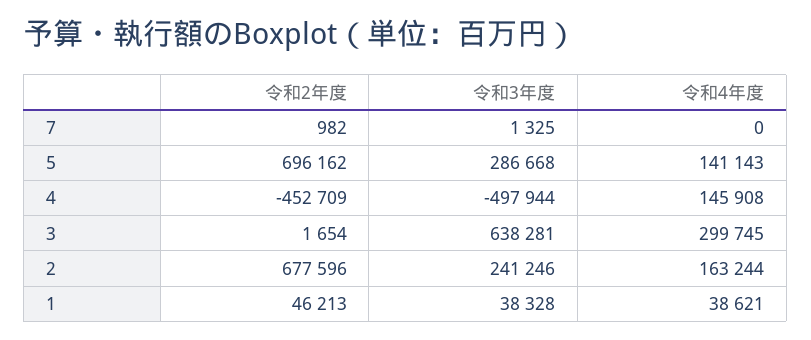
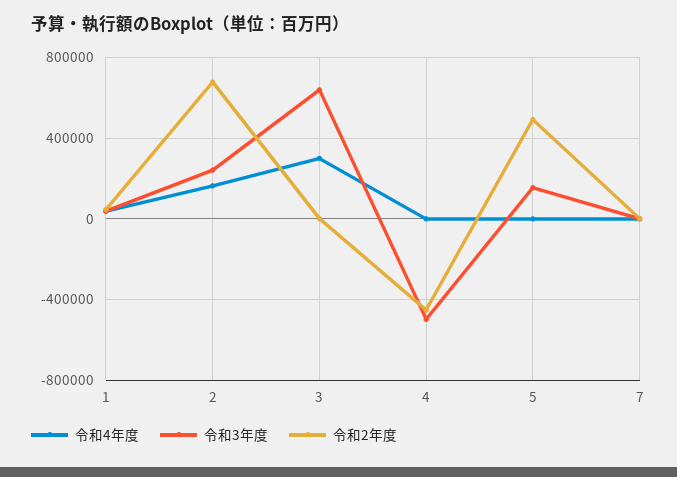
  {
    "令和2年度": {
      "7": 982,
-     "5": 696162,
+     "5": 500000,
      "4": -452709,
      "3": 1654,
      "2": 677596,
      "1": 46213
    },
    "令和3年度": {
      "7": 1325,
-     "5": 286668,
+     "5": 150000,
      "4": -497944,
      "3": 638281,
      "2": 241246,
      "1": 38328
    },
    "令和4年度": {
      "7": 0,
-     "5": 141143,
+     "5": 0,
-     "4": 145908,
+     "4": 0,
      "3": 299745,
      "2": 163244,
      "1": 38621
    }
  }

